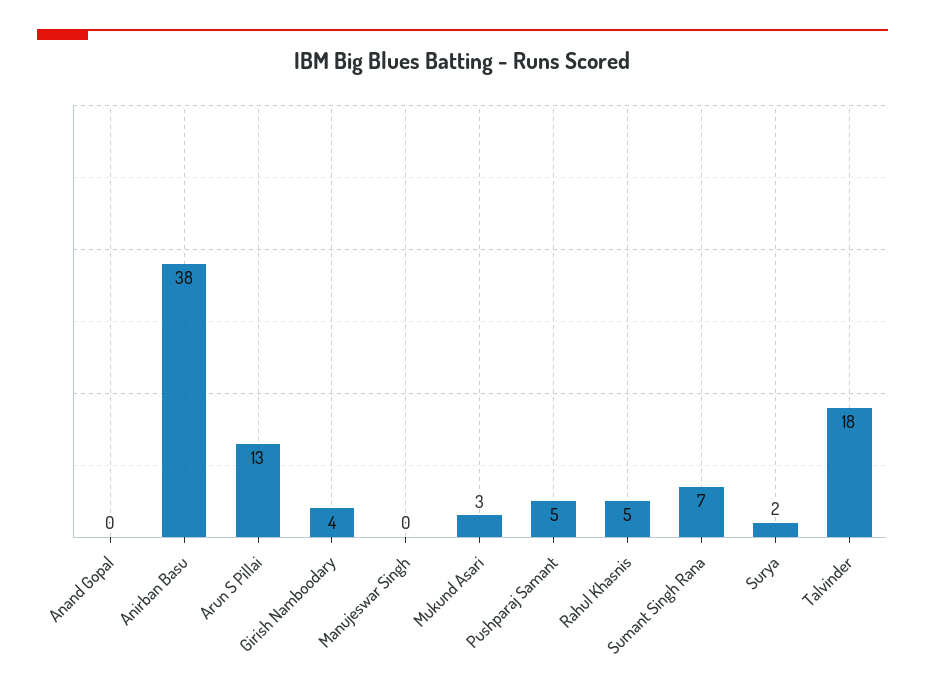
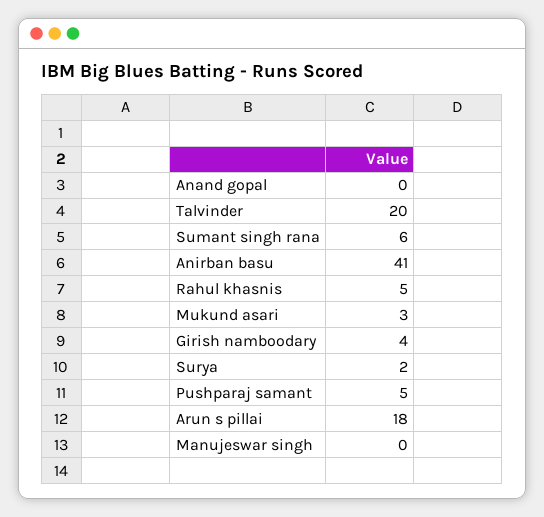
  {
    "Anand Gopal": 0,
-   "Anirban Basu": 38,
+   "Anirban Basu": 41,
-   "Arun S Pillai": 13,
+   "Arun S Pillai": 18,
    "Girish Namboodary": 4,
    "Manujeswar Singh": 0,
    "Mukund Asari": 3,
    "Pushparaj Samant": 5,
    "Rahul Khasnis": 5,
-   "Sumant Singh Rana": 7,
+   "Sumant Singh Rana": 6,
    "Surya": 2,
-   "Talvinder": 18
+   "Talvinder": 20
  }

